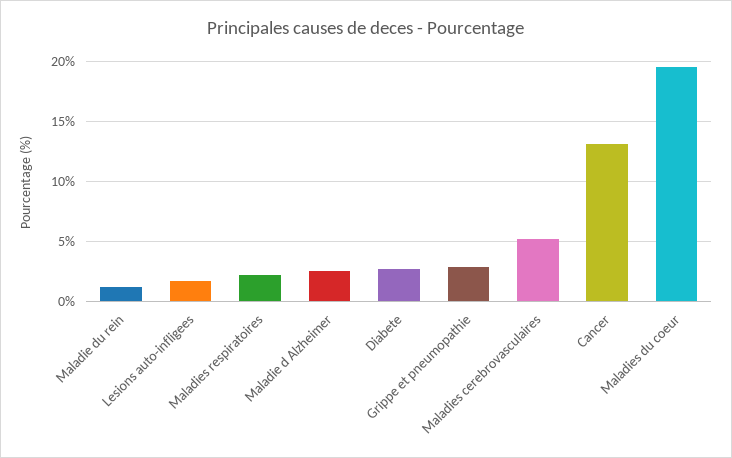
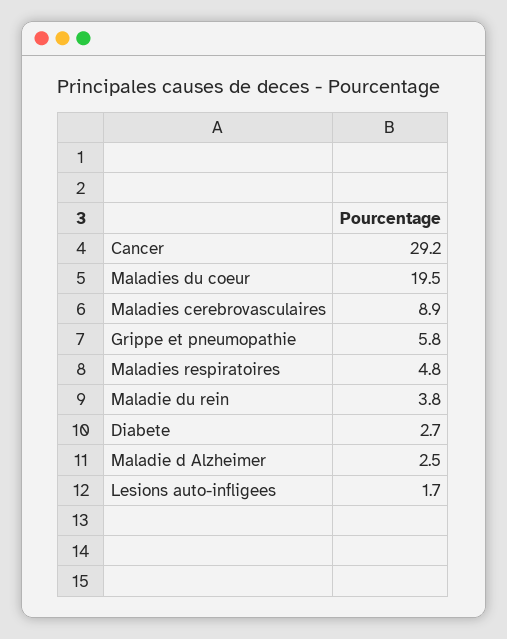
  {
-   "Maladie du rein": 1,
+   "Maladie du rein": 3.8,
    "Lesions auto-infligees": 1.7,
-   "Maladies respiratoires": 2,
+   "Maladies respiratoires": 4.8,
    "Maladie d Alzheimer": 2.5,
    "Diabete": 2.7,
-   "Grippe et pneumopathie": 3,
+   "Grippe et pneumopathie": 5.8,
-   "Maladies cerebrovasculaires": 5,
+   "Maladies cerebrovasculaires": 8.9,
-   "Cancer": 13,
+   "Cancer": 29.2,
    "Maladies du coeur": 19.5
  }

